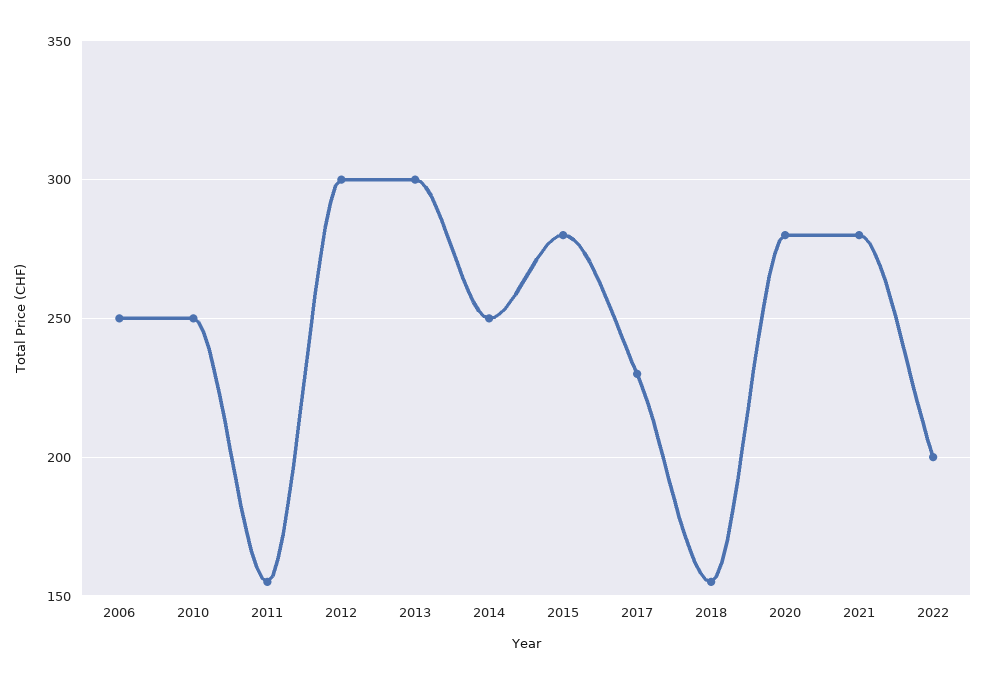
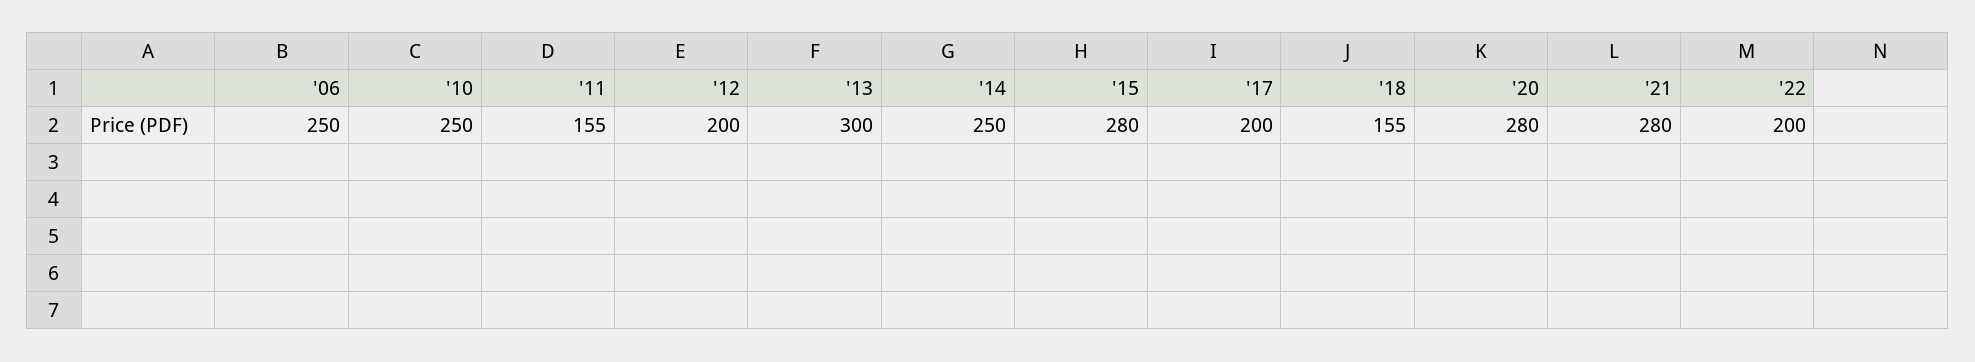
  {
    "2006": 250,
    "2010": 250,
    "2011": 155,
-   "2012": 300,
+   "2012": 200,
    "2013": 300,
    "2014": 250,
    "2015": 280,
-   "2017": 230,
+   "2017": 200,
    "2018": 155,
    "2020": 280,
    "2021": 280,
    "2022": 200
  }

